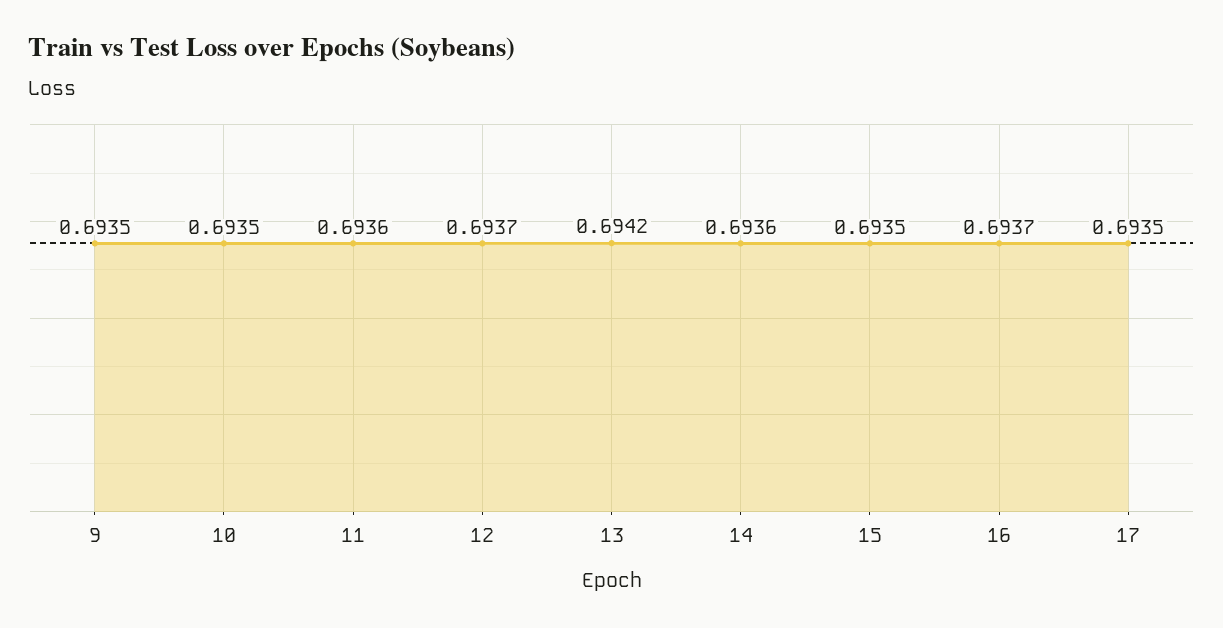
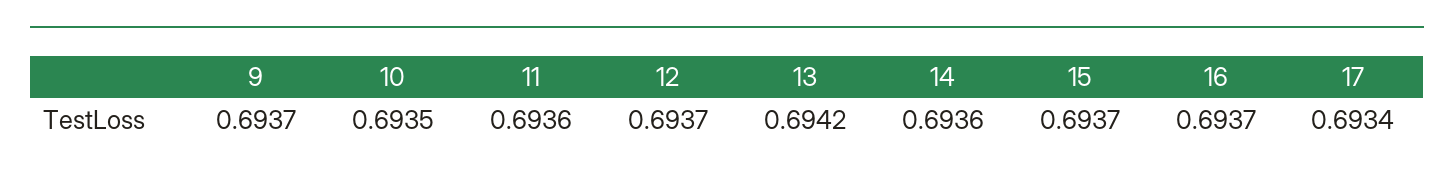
  {
-   "9": 0.6935,
+   "9": 0.6937,
    "10": 0.6935,
    "11": 0.6936,
    "12": 0.6937,
    "13": 0.6942,
    "14": 0.6936,
-   "15": 0.6935,
+   "15": 0.6937,
    "16": 0.6937,
-   "17": 0.6935
+   "17": 0.6934
  }

